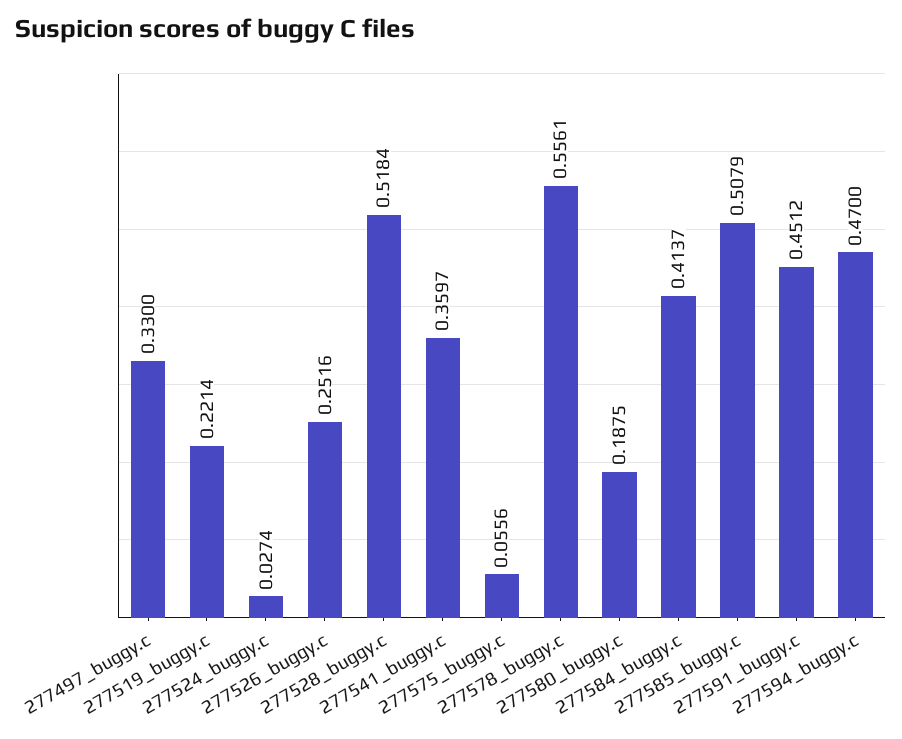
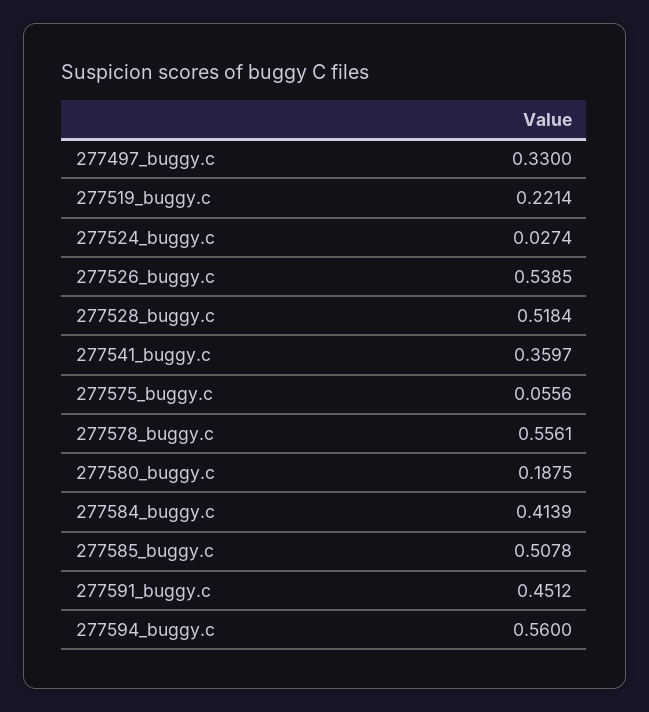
  {
    "277497_buggy.c": 0.33,
    "277519_buggy.c": 0.2214,
    "277524_buggy.c": 0.0274,
-   "277526_buggy.c": 0.2516,
+   "277526_buggy.c": 0.5385,
    "277528_buggy.c": 0.5184,
    "277541_buggy.c": 0.3597,
    "277575_buggy.c": 0.0556,
    "277578_buggy.c": 0.5561,
    "277580_buggy.c": 0.1875,
-   "277584_buggy.c": 0.4137,
+   "277584_buggy.c": 0.4139,
-   "277585_buggy.c": 0.5079,
+   "277585_buggy.c": 0.5078,
    "277591_buggy.c": 0.4512,
-   "277594_buggy.c": 0.47
+   "277594_buggy.c": 0.56
  }

